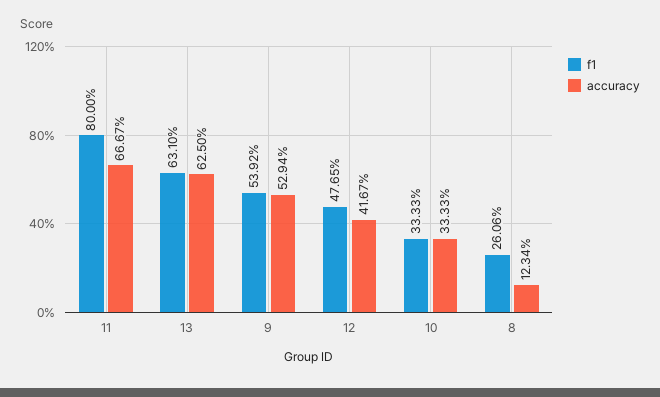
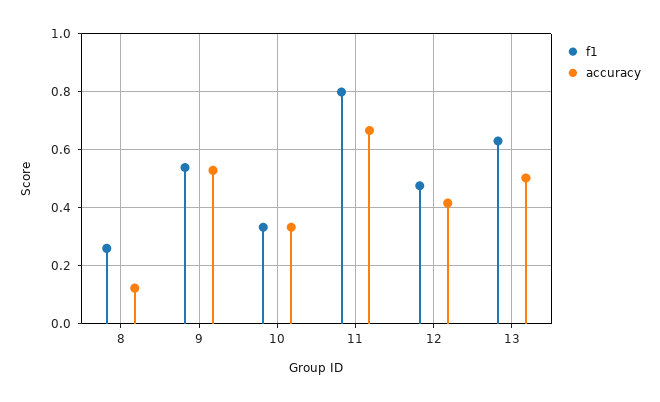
  {
    "f1": {
      "11": 0.8,
      "13": 0.631,
      "9": 0.5392,
      "12": 0.4765,
      "10": 0.3333,
      "8": 0.2606
    },
    "accuracy": {
      "11": 0.6667,
-     "13": 0.625,
+     "13": 0.5,
      "9": 0.5294,
      "12": 0.4167,
      "10": 0.3333,
      "8": 0.1234
    }
  }

